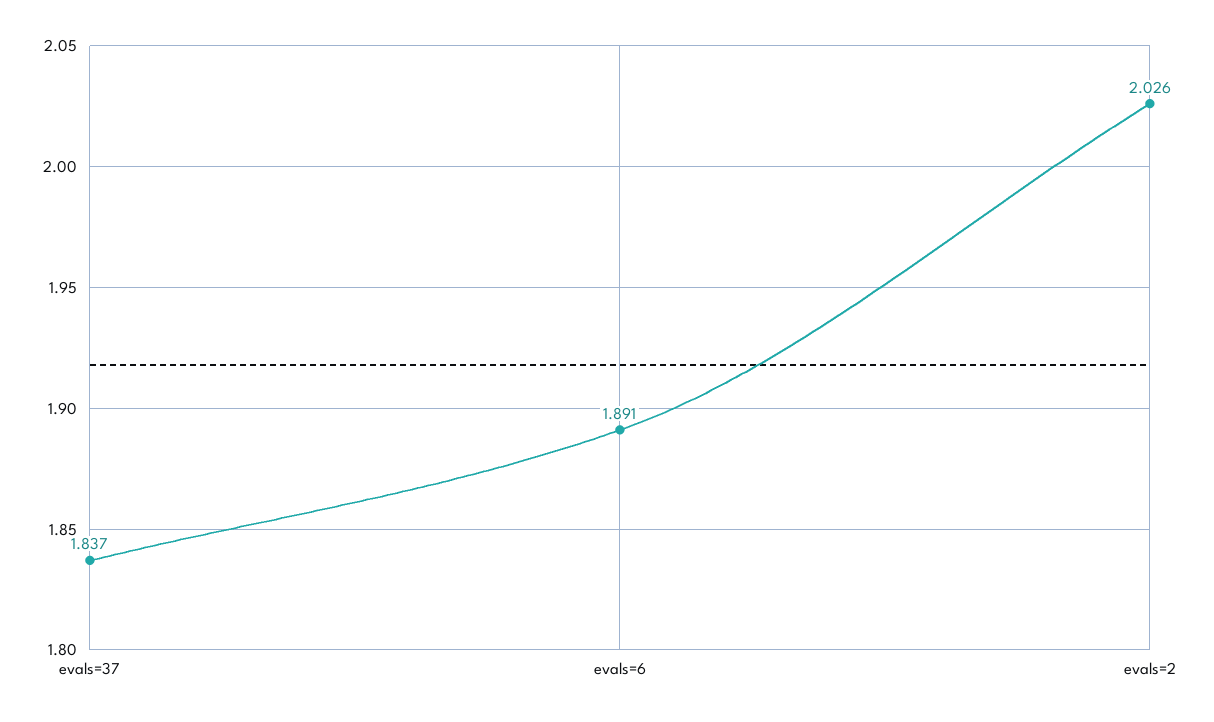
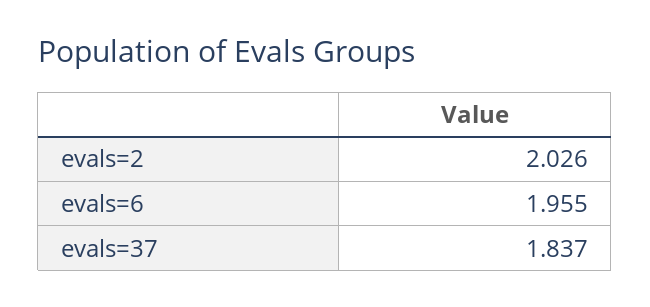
  {
    "evals=37": 1.837,
-   "evals=6": 1.891,
+   "evals=6": 1.955,
    "evals=2": 2.026
  }

